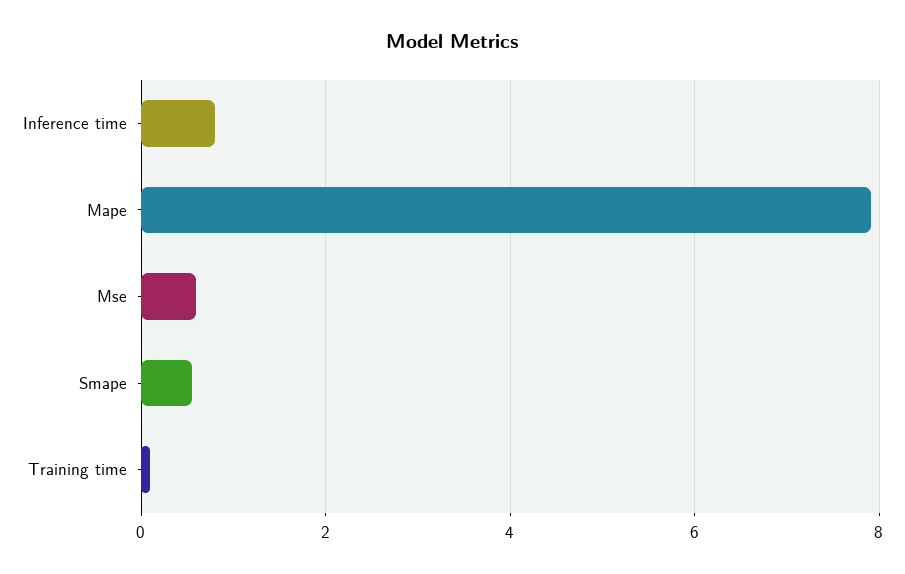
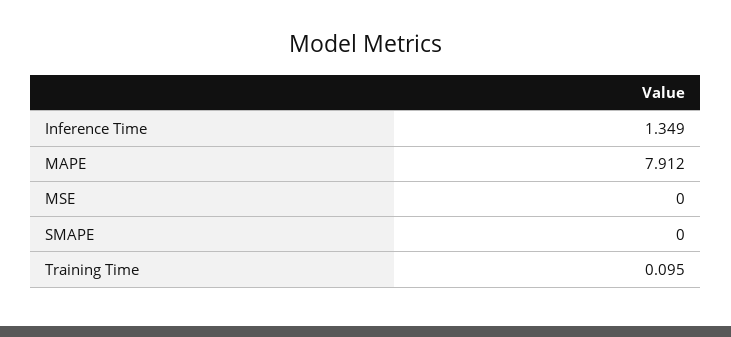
  {
-   "Inference time": 0.8,
+   "Inference time": 1.349,
    "Mape": 7.912,
-   "Mse": 0.6,
+   "Mse": 0,
-   "Smape": 0.6,
+   "Smape": 0,
    "Training time": 0.095
  }

